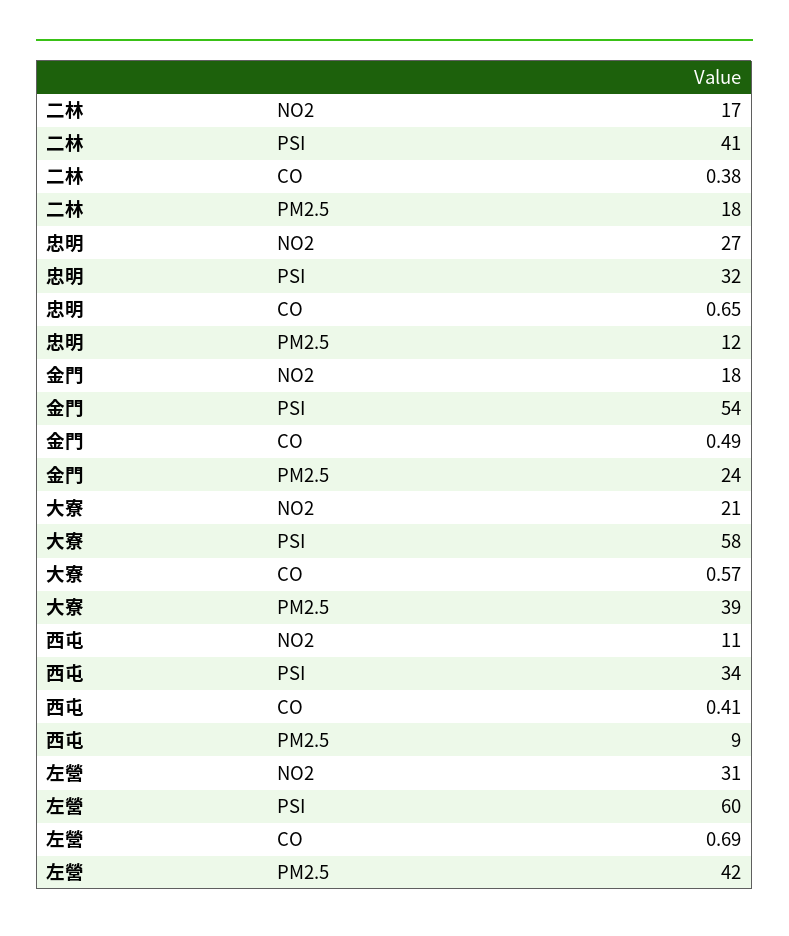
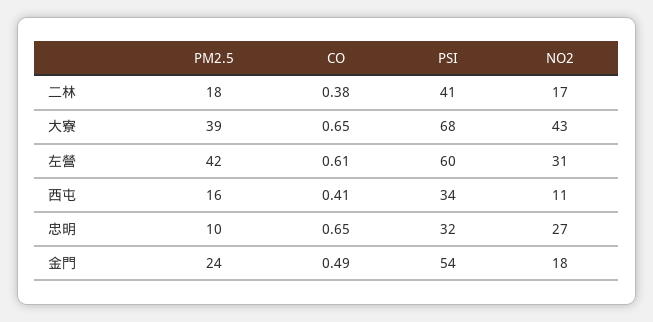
  {
    "二林": {
      "NO2": 17,
      "PSI": 41,
      "CO": 0.38,
      "PM2.5": 18
    },
    "忠明": {
      "NO2": 27,
      "PSI": 32,
      "CO": 0.65,
-     "PM2.5": 12
+     "PM2.5": 10
    },
    "金門": {
      "NO2": 18,
      "PSI": 54,
      "CO": 0.49,
      "PM2.5": 24
    },
    "大寮": {
-     "NO2": 21,
+     "NO2": 43,
-     "PSI": 58,
+     "PSI": 68,
-     "CO": 0.57,
+     "CO": 0.65,
      "PM2.5": 39
    },
    "西屯": {
      "NO2": 11,
      "PSI": 34,
      "CO": 0.41,
-     "PM2.5": 9
+     "PM2.5": 16
    },
    "左營": {
      "NO2": 31,
      "PSI": 60,
-     "CO": 0.69,
+     "CO": 0.61,
      "PM2.5": 42
    }
  }

